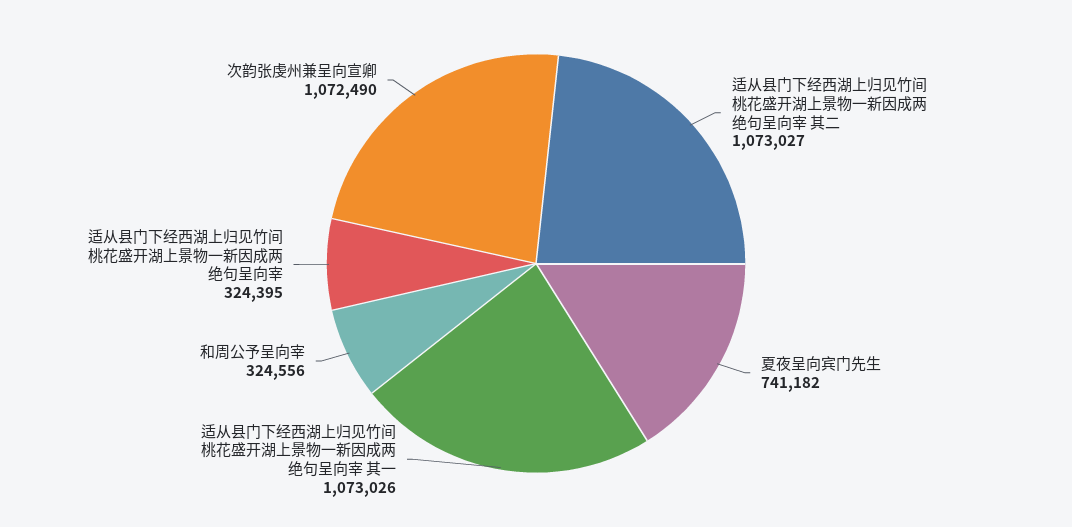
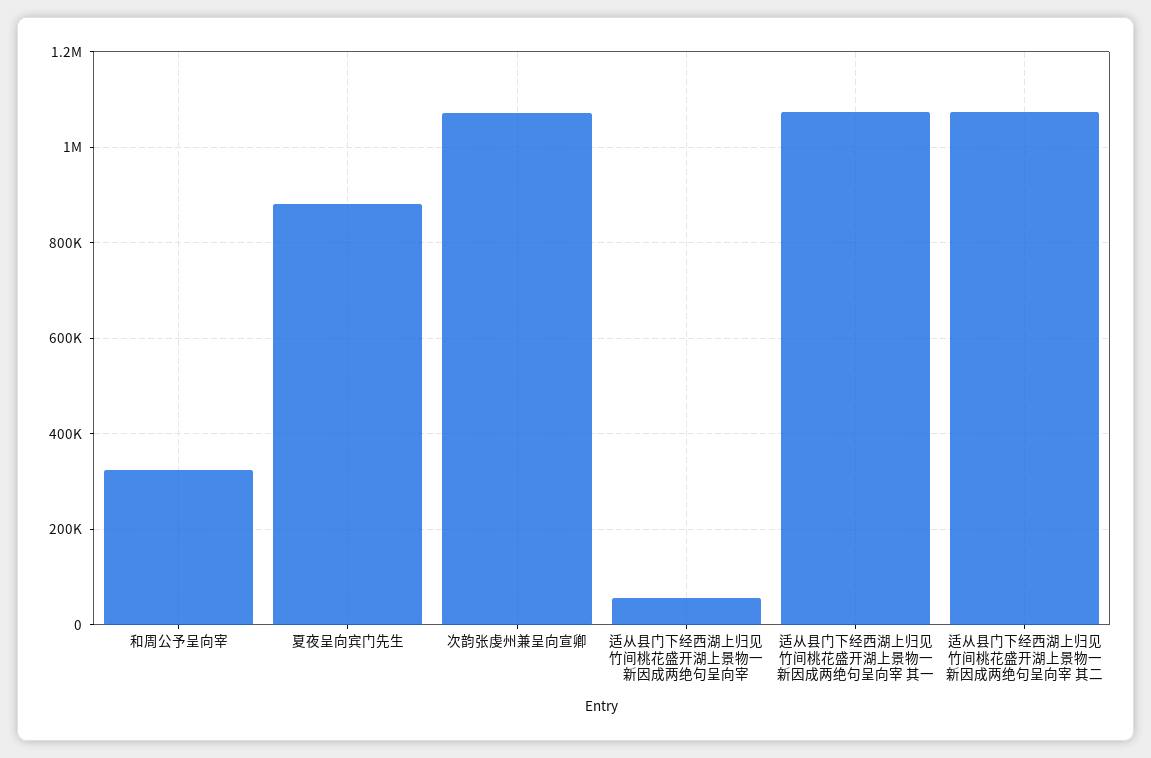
  {
    "适从县门下经西湖上归见竹间桃花盛开湖上景物一新因成两绝句呈向宰 其二": 1073027,
-   "夏夜呈向宾门先生": 741182,
+   "夏夜呈向宾门先生": 880000,
    "适从县门下经西湖上归见竹间桃花盛开湖上景物一新因成两绝句呈向宰 其一": 1073026,
    "和周公予呈向宰": 324556,
-   "适从县门下经西湖上归见竹间桃花盛开湖上景物一新因成两绝句呈向宰": 324395,
+   "适从县门下经西湖上归见竹间桃花盛开湖上景物一新因成两绝句呈向宰": 60000,
    "次韵张虔州兼呈向宣卿": 1072490
  }

